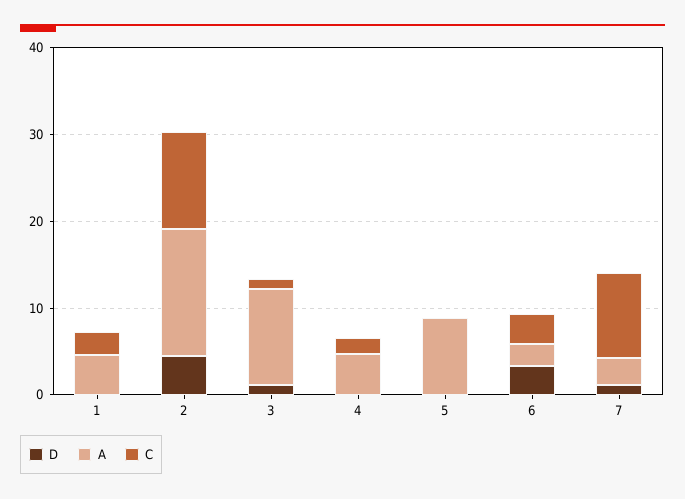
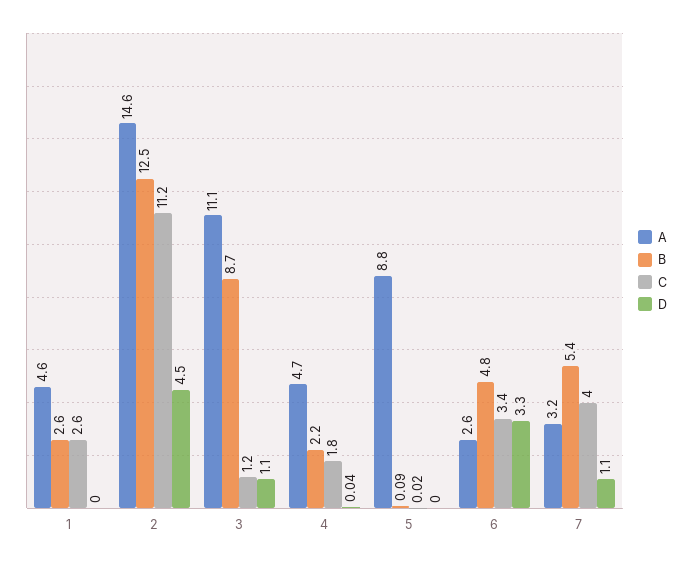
  {
    "D": {
      "1": 0,
      "2": 4.5,
      "3": 1.1,
      "4": 0.04,
      "5": 0,
      "6": 3.3,
      "7": 1.1
    },
    "A": {
      "1": 4.6,
      "2": 14.6,
      "3": 11.1,
      "4": 4.7,
      "5": 8.8,
      "6": 2.6,
      "7": 3.2
    },
    "C": {
      "1": 2.6,
      "2": 11.2,
      "3": 1.2,
      "4": 1.8,
      "5": 0.02,
      "6": 3.4,
-     "7": 10
+     "7": 4
-   }
+   },
+   "B": {
+     "1": 2.6,
+     "2": 12.5,
+     "3": 8.7,
+     "4": 2.2,
+     "5": 0.09,
+     "6": 4.8,
+     "7": 5.4
+   }
  }

